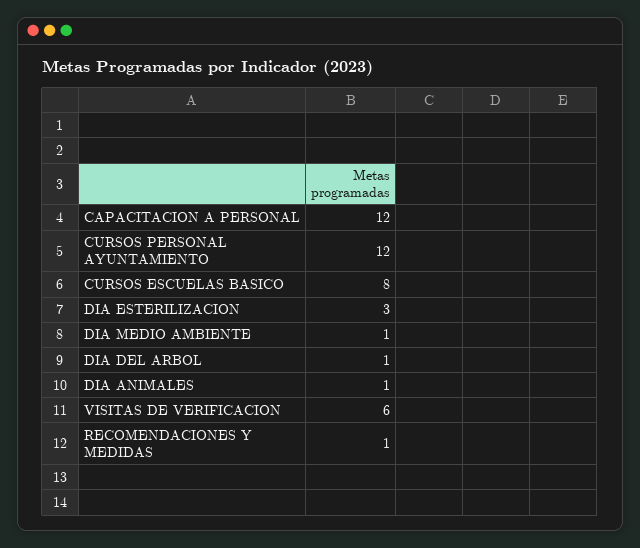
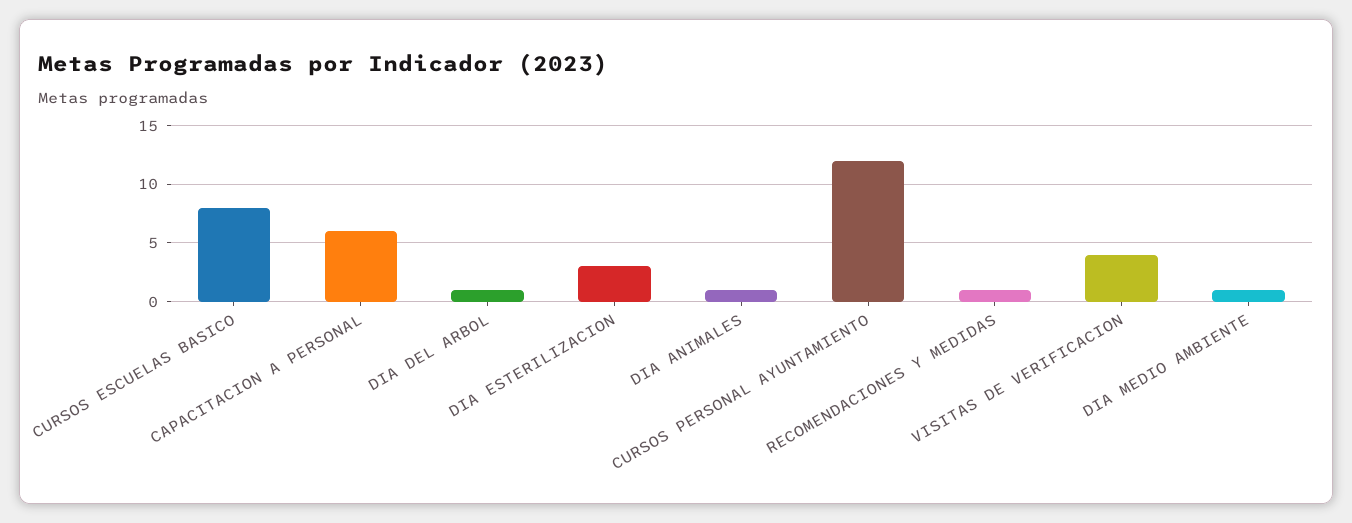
  {
-   "CAPACITACION A PERSONAL": 12,
+   "CAPACITACION A PERSONAL": 6,
    "CURSOS PERSONAL AYUNTAMIENTO": 12,
    "CURSOS ESCUELAS BASICO": 8,
    "DIA ESTERILIZACION": 3,
    "DIA MEDIO AMBIENTE": 1,
    "DIA DEL ARBOL": 1,
    "DIA ANIMALES": 1,
-   "VISITAS DE VERIFICACION": 6,
+   "VISITAS DE VERIFICACION": 4,
    "RECOMENDACIONES Y MEDIDAS": 1
  }

